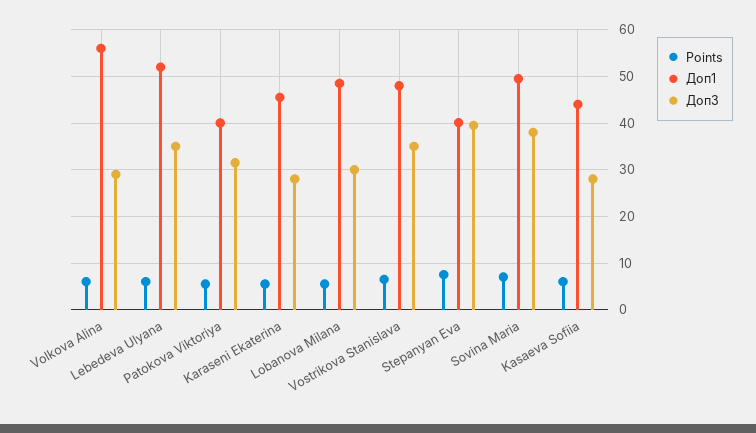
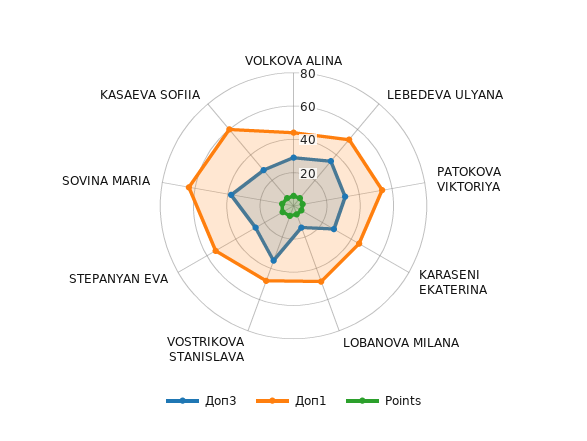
  {
    "Points": {
      "Volkova Alina": 6,
      "Lebedeva Ulyana": 6,
      "Patokova Viktoriya": 6,
      "Karaseni Ekaterina": 6,
      "Lobanova Milana": 6,
      "Vostrikova Stanislava": 6,
      "Stepanyan Eva": 8,
      "Sovina Maria": 8,
      "Kasaeva Sofiia": 6
    },
    "Доп1": {
-     "Volkova Alina": 56,
+     "Volkova Alina": 45,
      "Lebedeva Ulyana": 52,
-     "Patokova Viktoriya": 40,
+     "Patokova Viktoriya": 55,
      "Karaseni Ekaterina": 46,
      "Lobanova Milana": 48,
      "Vostrikova Stanislava": 48,
-     "Stepanyan Eva": 40,
+     "Stepanyan Eva": 55,
-     "Sovina Maria": 50,
+     "Sovina Maria": 65,
-     "Kasaeva Sofiia": 44
+     "Kasaeva Sofiia": 60
    },
    "Доп3": {
      "Volkova Alina": 30,
      "Lebedeva Ulyana": 36,
      "Patokova Viktoriya": 32,
      "Karaseni Ekaterina": 28,
-     "Lobanova Milana": 30,
+     "Lobanova Milana": 15,
      "Vostrikova Stanislava": 36,
-     "Stepanyan Eva": 40,
+     "Stepanyan Eva": 25,
      "Sovina Maria": 38,
      "Kasaeva Sofiia": 28
    }
  }

